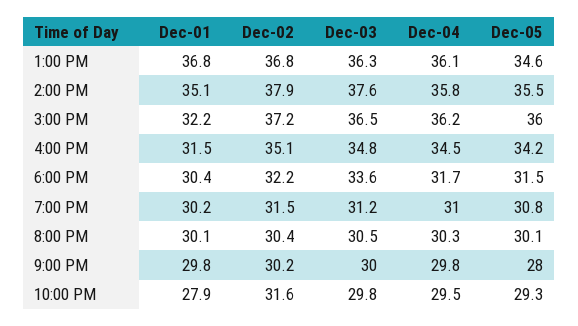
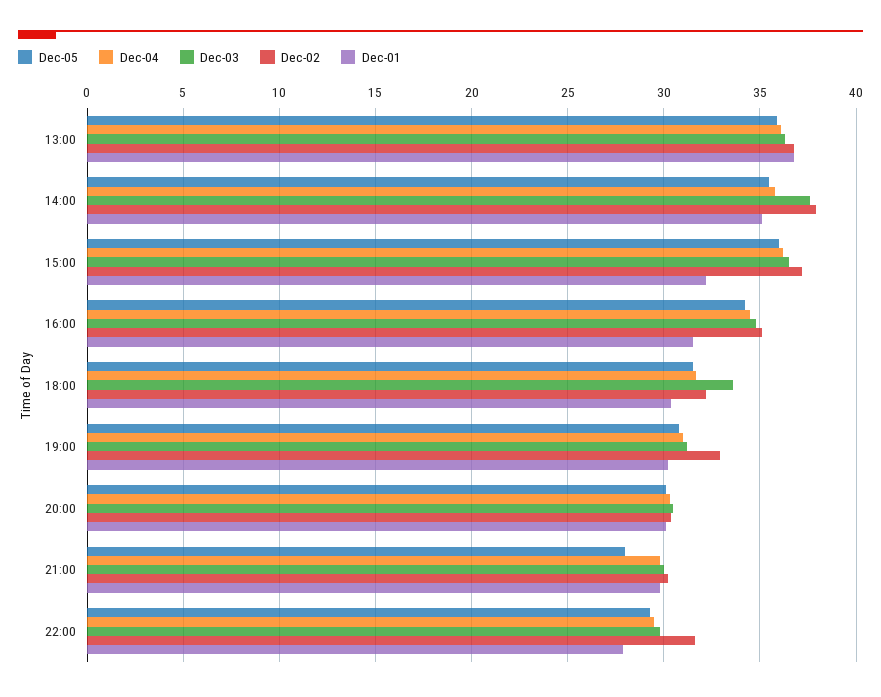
  {
    "Dec-01": {
      "1:00 PM": 36.8,
      "2:00 PM": 35.1,
      "3:00 PM": 32.2,
      "4:00 PM": 31.5,
      "6:00 PM": 30.4,
      "7:00 PM": 30.2,
      "8:00 PM": 30.1,
      "9:00 PM": 29.8,
      "10:00 PM": 27.9
    },
    "Dec-02": {
      "1:00 PM": 36.8,
      "2:00 PM": 37.9,
      "3:00 PM": 37.2,
      "4:00 PM": 35.1,
      "6:00 PM": 32.2,
-     "7:00 PM": 31.5,
+     "7:00 PM": 33,
      "8:00 PM": 30.4,
      "9:00 PM": 30.2,
      "10:00 PM": 31.6
    },
    "Dec-03": {
      "1:00 PM": 36.3,
      "2:00 PM": 37.6,
      "3:00 PM": 36.5,
      "4:00 PM": 34.8,
      "6:00 PM": 33.6,
      "7:00 PM": 31.2,
      "8:00 PM": 30.5,
      "9:00 PM": 30,
      "10:00 PM": 29.8
    },
    "Dec-04": {
      "1:00 PM": 36.1,
      "2:00 PM": 35.8,
      "3:00 PM": 36.2,
      "4:00 PM": 34.5,
      "6:00 PM": 31.7,
      "7:00 PM": 31,
      "8:00 PM": 30.3,
      "9:00 PM": 29.8,
      "10:00 PM": 29.5
    },
    "Dec-05": {
-     "1:00 PM": 34.6,
+     "1:00 PM": 36,
      "2:00 PM": 35.5,
      "3:00 PM": 36,
      "4:00 PM": 34.2,
      "6:00 PM": 31.5,
      "7:00 PM": 30.8,
      "8:00 PM": 30.1,
      "9:00 PM": 28,
      "10:00 PM": 29.3
    }
  }

